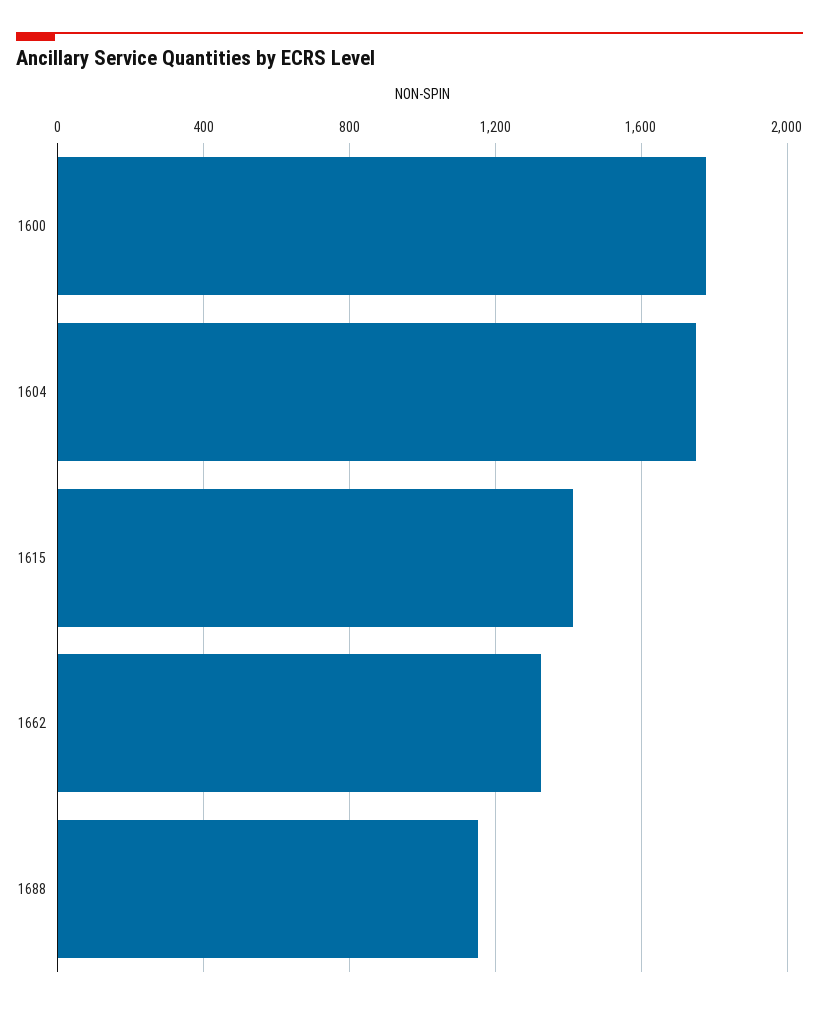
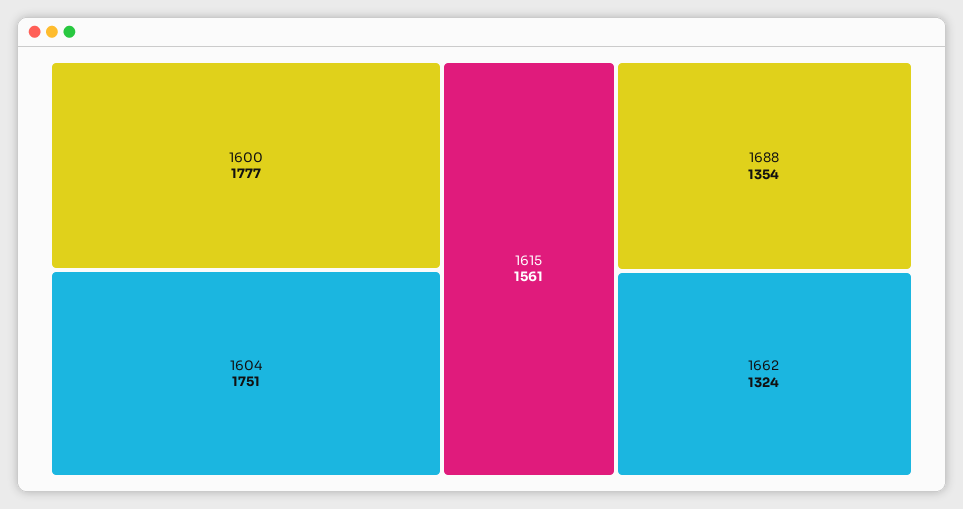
  {
    "1600": 1777,
    "1604": 1751,
-   "1615": 1400,
+   "1615": 1561,
    "1662": 1324,
-   "1688": 1150
+   "1688": 1354
  }

